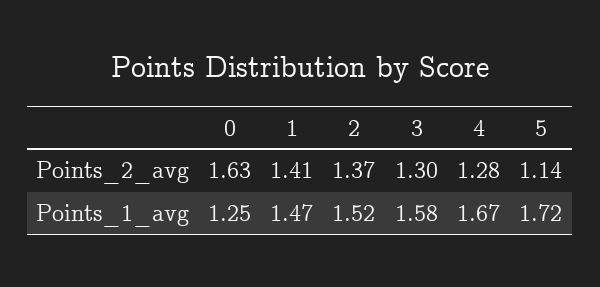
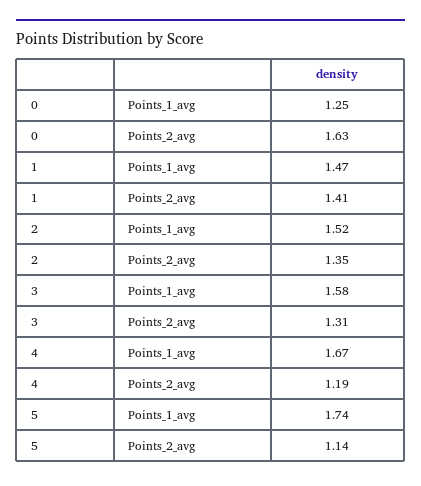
  {
    "0": {
      "Points_2_avg": 1.63,
      "Points_1_avg": 1.25
    },
    "1": {
      "Points_2_avg": 1.41,
      "Points_1_avg": 1.47
    },
    "2": {
-     "Points_2_avg": 1.37,
+     "Points_2_avg": 1.35,
      "Points_1_avg": 1.52
    },
    "3": {
-     "Points_2_avg": 1.3,
+     "Points_2_avg": 1.31,
      "Points_1_avg": 1.58
    },
    "4": {
-     "Points_2_avg": 1.28,
+     "Points_2_avg": 1.19,
      "Points_1_avg": 1.67
    },
    "5": {
      "Points_2_avg": 1.14,
-     "Points_1_avg": 1.72
+     "Points_1_avg": 1.74
    }
  }

